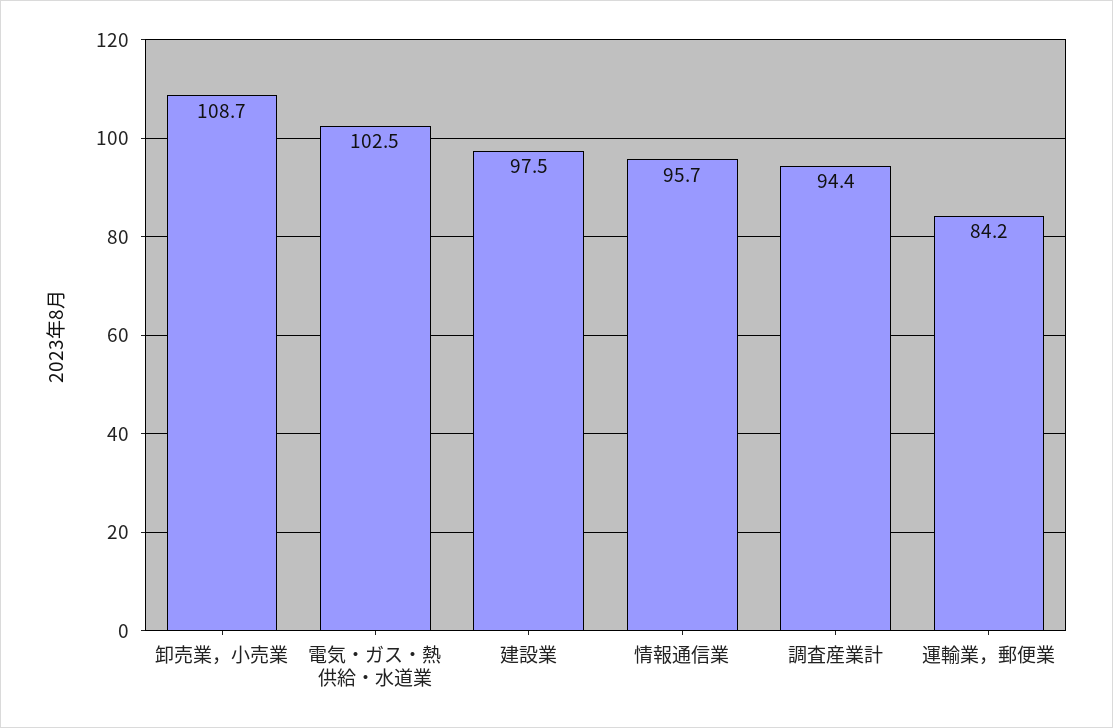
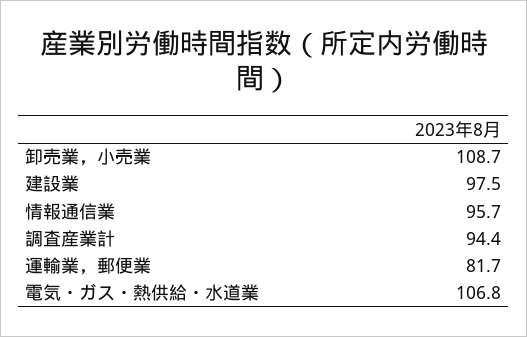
  {
    "卸売業，小売業": 108.7,
-   "電気・ガス・熱供給・水道業": 102.5,
+   "電気・ガス・熱供給・水道業": 106.8,
    "建設業": 97.5,
    "情報通信業": 95.7,
    "調査産業計": 94.4,
-   "運輸業，郵便業": 84.2
+   "運輸業，郵便業": 81.7
  }

